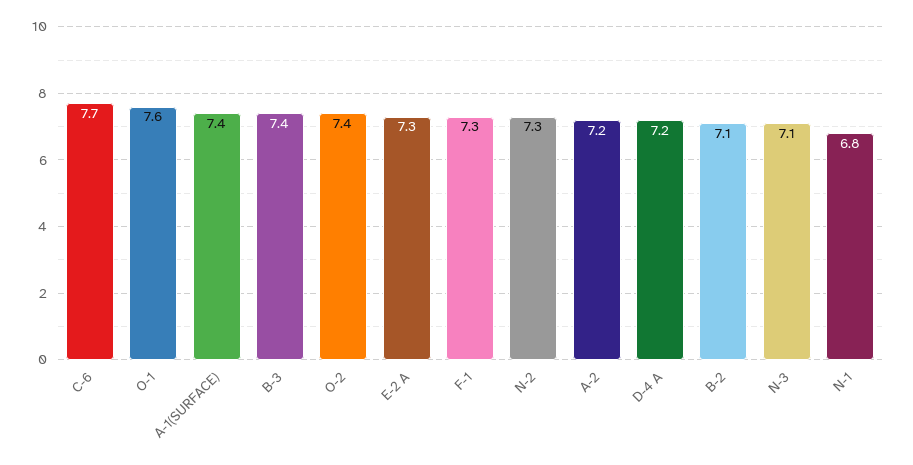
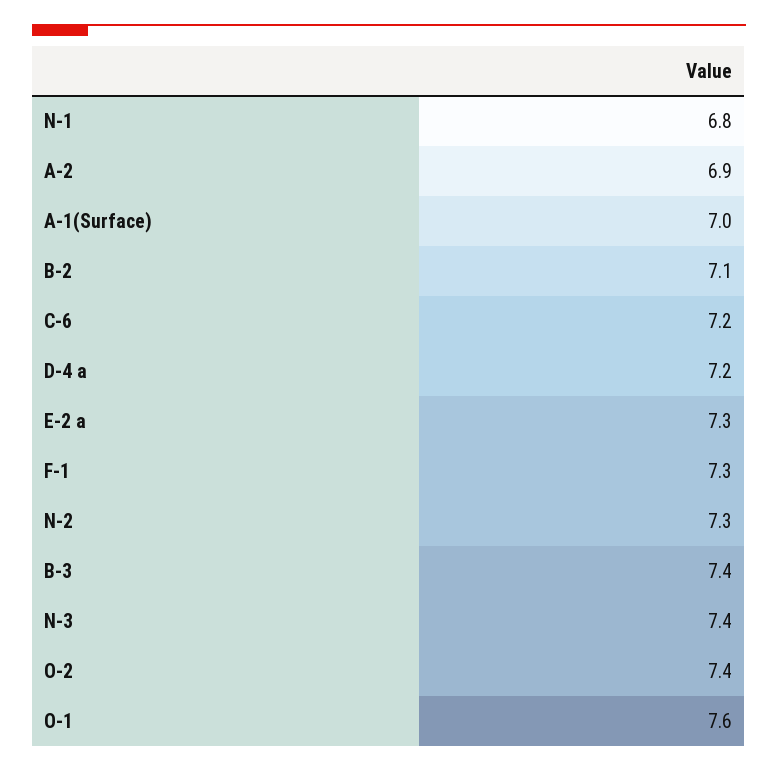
  {
-   "C-6": 7.7,
+   "C-6": 7.2,
    "O-1": 7.6,
-   "A-1(SURFACE)": 7.4,
+   "A-1(SURFACE)": 7,
    "B-3": 7.4,
    "O-2": 7.4,
    "E-2 A": 7.3,
    "F-1": 7.3,
    "N-2": 7.3,
-   "A-2": 7.2,
+   "A-2": 6.9,
    "D-4 A": 7.2,
    "B-2": 7.1,
-   "N-3": 7.1,
+   "N-3": 7.4,
    "N-1": 6.8
  }

